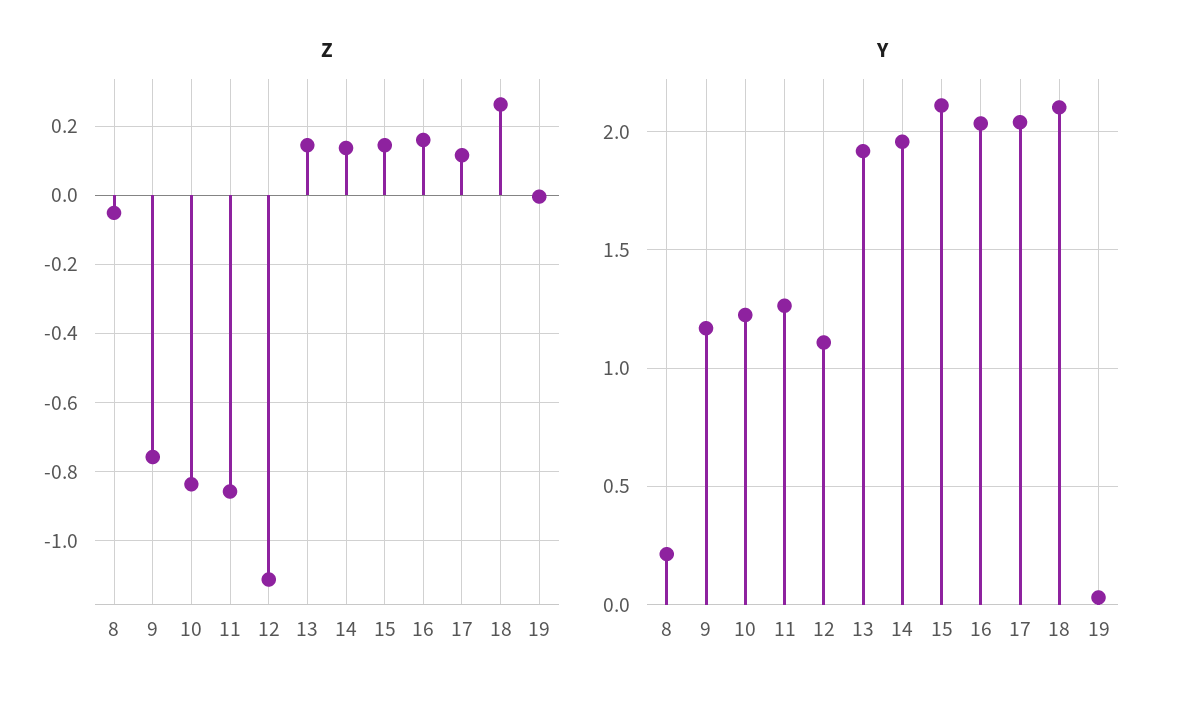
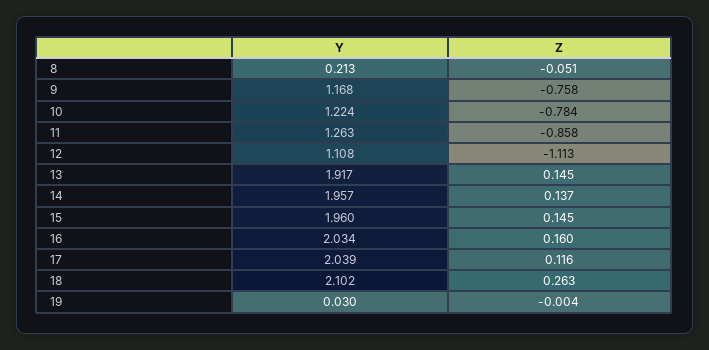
  {
    "Z": {
      "8": -0.051,
      "9": -0.758,
-     "10": -0.84,
+     "10": -0.784,
      "11": -0.858,
      "12": -1.113,
      "13": 0.145,
      "14": 0.137,
      "15": 0.145,
      "16": 0.16,
      "17": 0.116,
      "18": 0.263,
      "19": -0.004
    },
    "Y": {
      "8": 0.213,
      "9": 1.168,
      "10": 1.224,
      "11": 1.263,
      "12": 1.108,
      "13": 1.917,
      "14": 1.957,
-     "15": 2.1,
+     "15": 1.96,
      "16": 2.034,
      "17": 2.039,
      "18": 2.102,
      "19": 0.03
    }
  }

